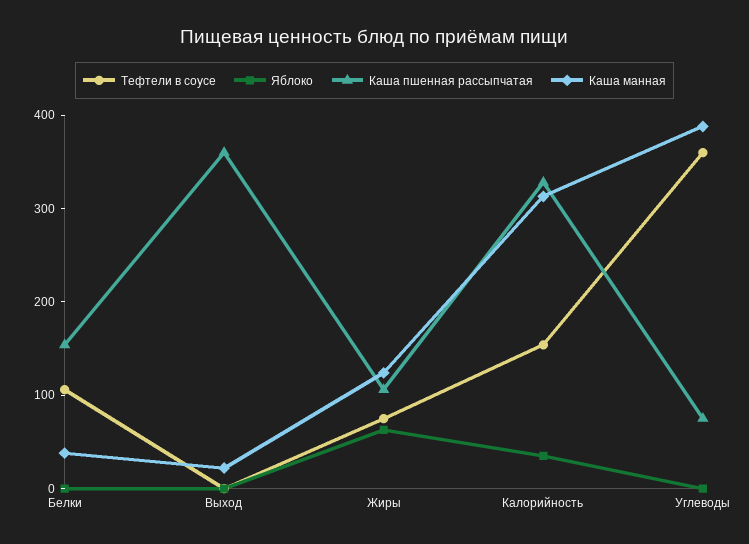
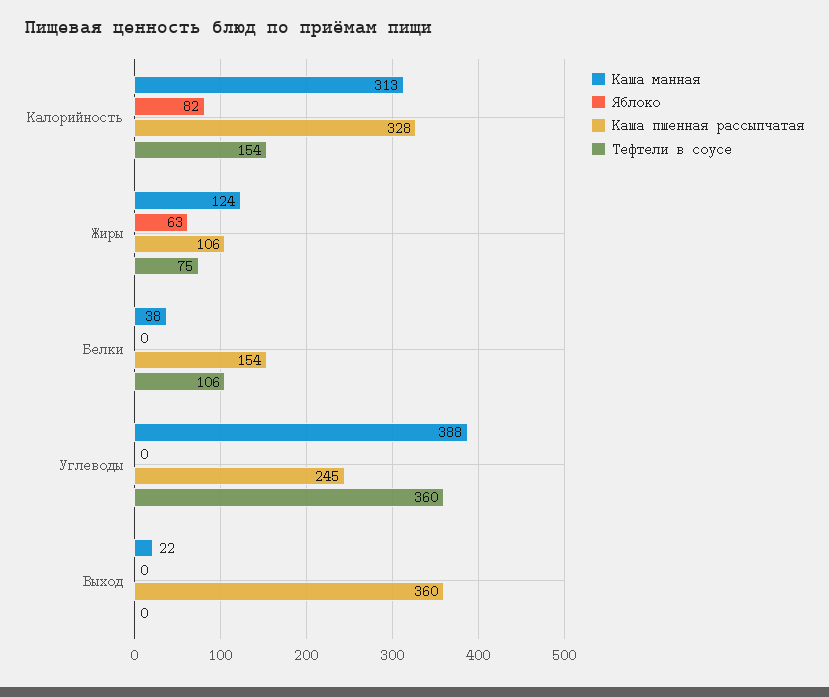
  {
    "Тефтели в соусе": {
      "Белки": 106,
      "Выход": 0,
      "Жиры": 75,
      "Калорийность": 154,
      "Углеводы": 360
    },
    "Яблоко": {
      "Белки": 0,
      "Выход": 0,
      "Жиры": 63,
-     "Калорийность": 40,
+     "Калорийность": 82,
      "Углеводы": 0
    },
    "Каша пшенная рассыпчатая": {
      "Белки": 154,
      "Выход": 360,
      "Жиры": 106,
      "Калорийность": 328,
-     "Углеводы": 80
+     "Углеводы": 245
    },
    "Каша манная": {
      "Белки": 38,
      "Выход": 22,
      "Жиры": 124,
      "Калорийность": 313,
      "Углеводы": 388
    }
  }

